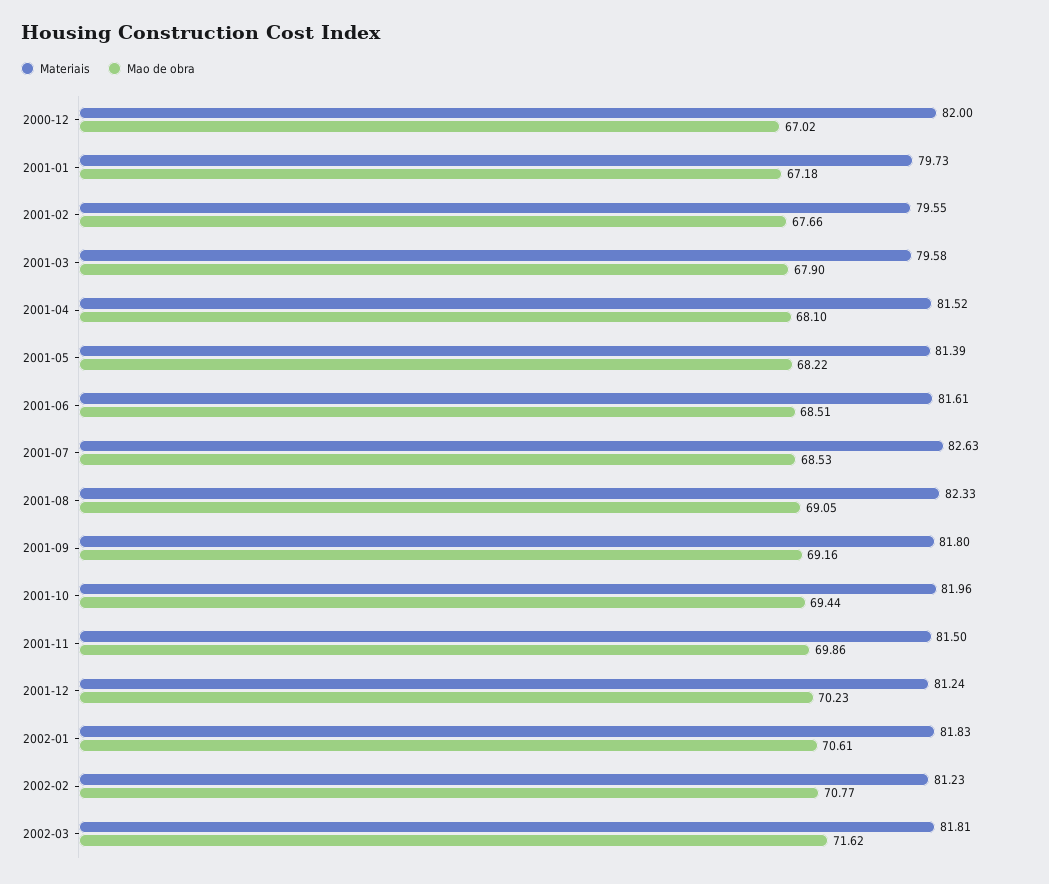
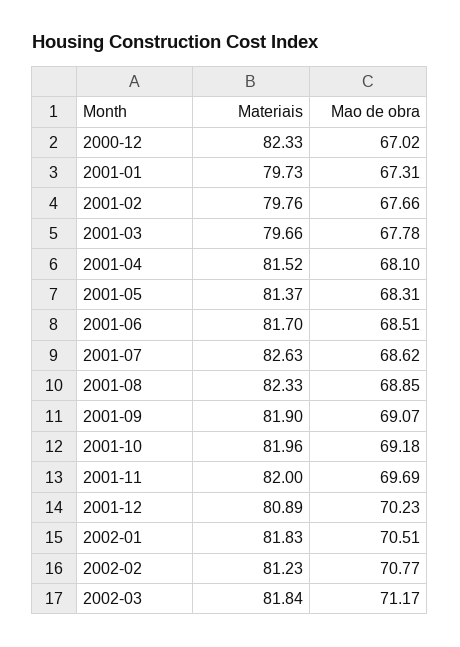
  {
    "Materiais": {
-     "2000-12": 82,
+     "2000-12": 82.33,
      "2001-01": 79.73,
-     "2001-02": 79.55,
+     "2001-02": 79.76,
-     "2001-03": 79.58,
+     "2001-03": 79.66,
      "2001-04": 81.52,
-     "2001-05": 81.39,
+     "2001-05": 81.37,
-     "2001-06": 81.61,
+     "2001-06": 81.7,
      "2001-07": 82.63,
      "2001-08": 82.33,
-     "2001-09": 81.8,
+     "2001-09": 81.9,
      "2001-10": 81.96,
-     "2001-11": 81.5,
+     "2001-11": 82,
-     "2001-12": 81.24,
+     "2001-12": 80.89,
      "2002-01": 81.83,
      "2002-02": 81.23,
-     "2002-03": 81.81
+     "2002-03": 81.84
    },
    "Mao de obra": {
      "2000-12": 67.02,
-     "2001-01": 67.18,
+     "2001-01": 67.31,
      "2001-02": 67.66,
-     "2001-03": 67.9,
+     "2001-03": 67.78,
      "2001-04": 68.1,
-     "2001-05": 68.22,
+     "2001-05": 68.31,
      "2001-06": 68.51,
-     "2001-07": 68.53,
+     "2001-07": 68.62,
-     "2001-08": 69.05,
+     "2001-08": 68.85,
-     "2001-09": 69.16,
+     "2001-09": 69.07,
-     "2001-10": 69.44,
+     "2001-10": 69.18,
-     "2001-11": 69.86,
+     "2001-11": 69.69,
      "2001-12": 70.23,
-     "2002-01": 70.61,
+     "2002-01": 70.51,
      "2002-02": 70.77,
-     "2002-03": 71.62
+     "2002-03": 71.17
    }
  }

